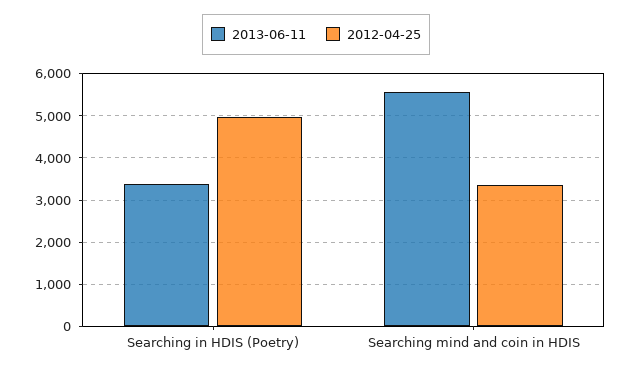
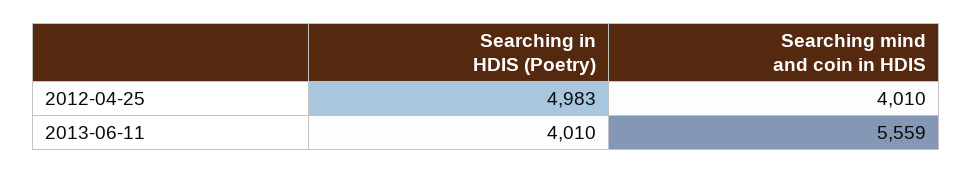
  {
    "2013-06-11": {
-     "Searching in HDIS (Poetry)": 3400,
+     "Searching in HDIS (Poetry)": 4010,
      "Searching mind and coin in HDIS": 5559
    },
    "2012-04-25": {
      "Searching in HDIS (Poetry)": 4983,
-     "Searching mind and coin in HDIS": 3400
+     "Searching mind and coin in HDIS": 4010
    }
  }

